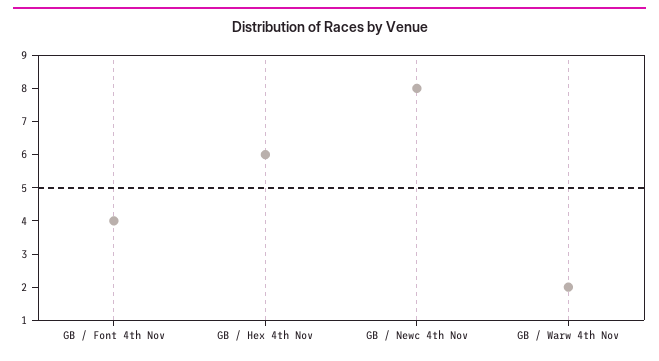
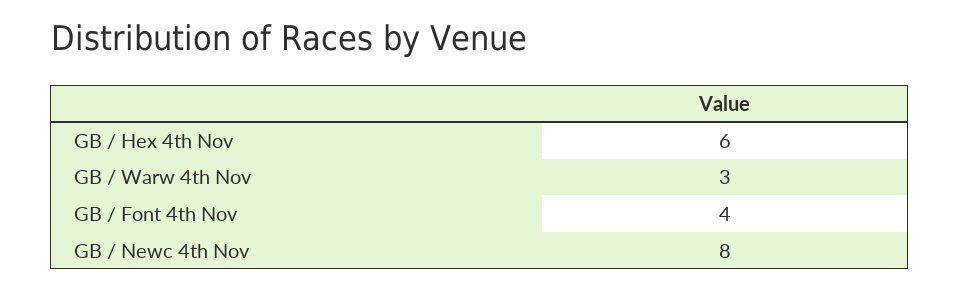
  {
    "GB / Font 4th Nov": 4,
    "GB / Hex 4th Nov": 6,
    "GB / Newc 4th Nov": 8,
-   "GB / Warw 4th Nov": 2
+   "GB / Warw 4th Nov": 3
  }

